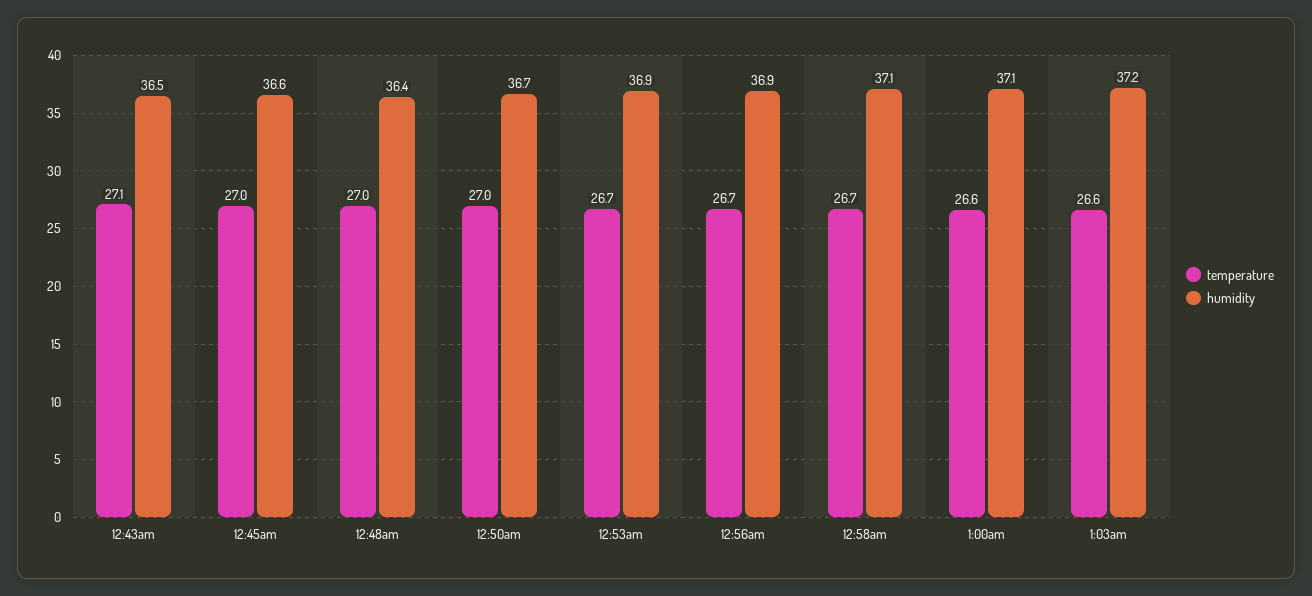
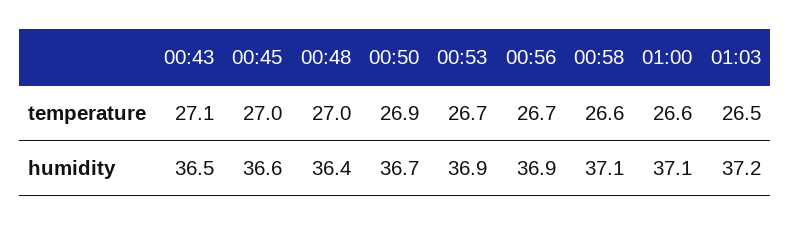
  {
    "temperature": {
      "12:43am": 27.1,
      "12:45am": 27,
      "12:48am": 27,
-     "12:50am": 27,
+     "12:50am": 26.9,
      "12:53am": 26.7,
      "12:56am": 26.7,
-     "12:58am": 26.7,
+     "12:58am": 26.6,
      "1:00am": 26.6,
-     "1:03am": 26.6
+     "1:03am": 26.5
    },
    "humidity": {
      "12:43am": 36.5,
      "12:45am": 36.6,
      "12:48am": 36.4,
      "12:50am": 36.7,
      "12:53am": 36.9,
      "12:56am": 36.9,
      "12:58am": 37.1,
      "1:00am": 37.1,
      "1:03am": 37.2
    }
  }

